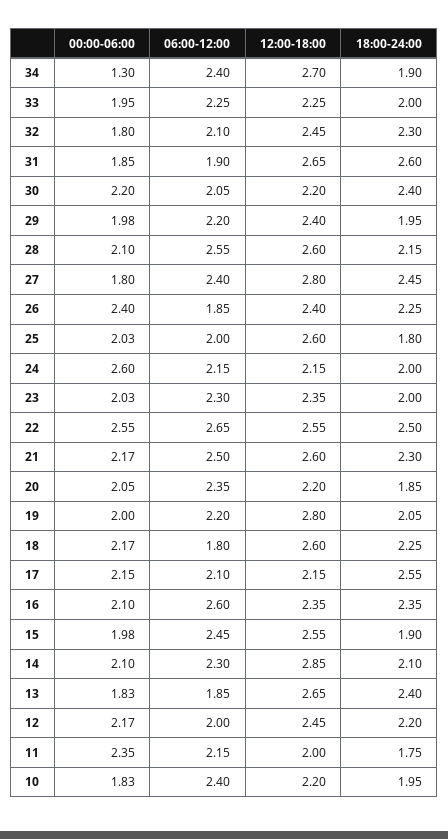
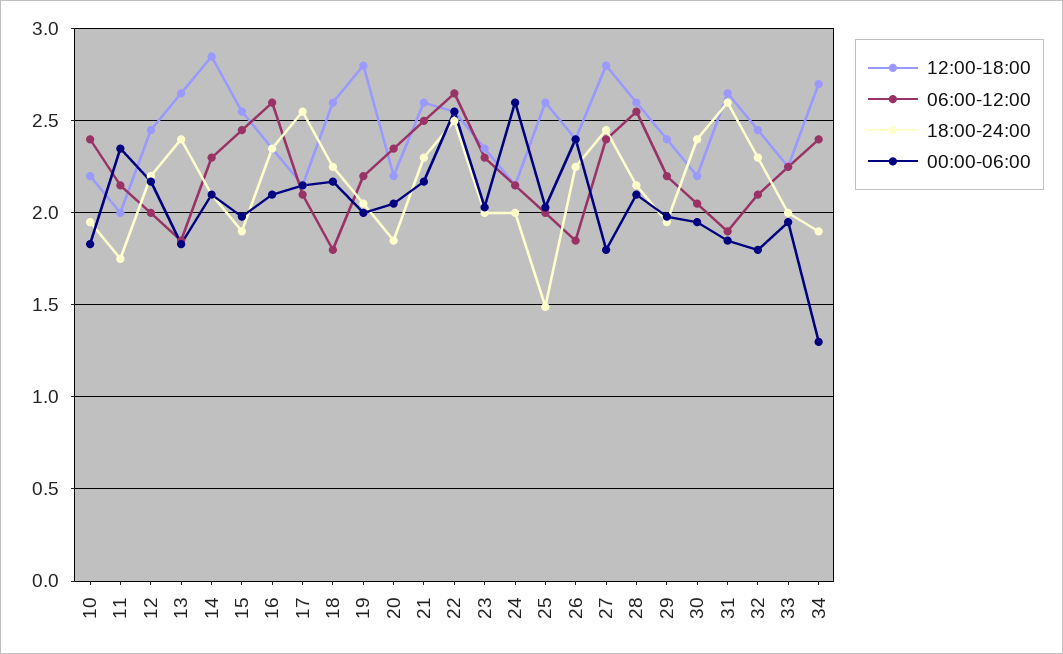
  {
    "00:00-06:00": {
      "34": 1.3,
      "33": 1.95,
      "32": 1.8,
      "31": 1.85,
-     "30": 2.2,
+     "30": 1.95,
      "29": 1.98,
      "28": 2.1,
      "27": 1.8,
      "26": 2.4,
      "25": 2.03,
      "24": 2.6,
      "23": 2.03,
      "22": 2.55,
      "21": 2.17,
      "20": 2.05,
      "19": 2,
      "18": 2.17,
      "17": 2.15,
      "16": 2.1,
      "15": 1.98,
      "14": 2.1,
      "13": 1.83,
      "12": 2.17,
      "11": 2.35,
      "10": 1.83
    },
    "06:00-12:00": {
      "34": 2.4,
      "33": 2.25,
      "32": 2.1,
      "31": 1.9,
      "30": 2.05,
      "29": 2.2,
      "28": 2.55,
      "27": 2.4,
      "26": 1.85,
      "25": 2,
      "24": 2.15,
      "23": 2.3,
      "22": 2.65,
      "21": 2.5,
      "20": 2.35,
      "19": 2.2,
      "18": 1.8,
      "17": 2.1,
      "16": 2.6,
      "15": 2.45,
      "14": 2.3,
      "13": 1.85,
      "12": 2,
      "11": 2.15,
      "10": 2.4
    },
    "12:00-18:00": {
      "34": 2.7,
      "33": 2.25,
      "32": 2.45,
      "31": 2.65,
      "30": 2.2,
      "29": 2.4,
      "28": 2.6,
      "27": 2.8,
      "26": 2.4,
      "25": 2.6,
      "24": 2.15,
      "23": 2.35,
      "22": 2.55,
      "21": 2.6,
      "20": 2.2,
      "19": 2.8,
      "18": 2.6,
      "17": 2.15,
      "16": 2.35,
      "15": 2.55,
      "14": 2.85,
      "13": 2.65,
      "12": 2.45,
      "11": 2,
      "10": 2.2
    },
    "18:00-24:00": {
      "34": 1.9,
      "33": 2,
      "32": 2.3,
      "31": 2.6,
      "30": 2.4,
      "29": 1.95,
      "28": 2.15,
      "27": 2.45,
      "26": 2.25,
-     "25": 1.8,
+     "25": 1.5,
      "24": 2,
      "23": 2,
      "22": 2.5,
      "21": 2.3,
      "20": 1.85,
      "19": 2.05,
      "18": 2.25,
      "17": 2.55,
      "16": 2.35,
      "15": 1.9,
      "14": 2.1,
      "13": 2.4,
      "12": 2.2,
      "11": 1.75,
      "10": 1.95
    }
  }

